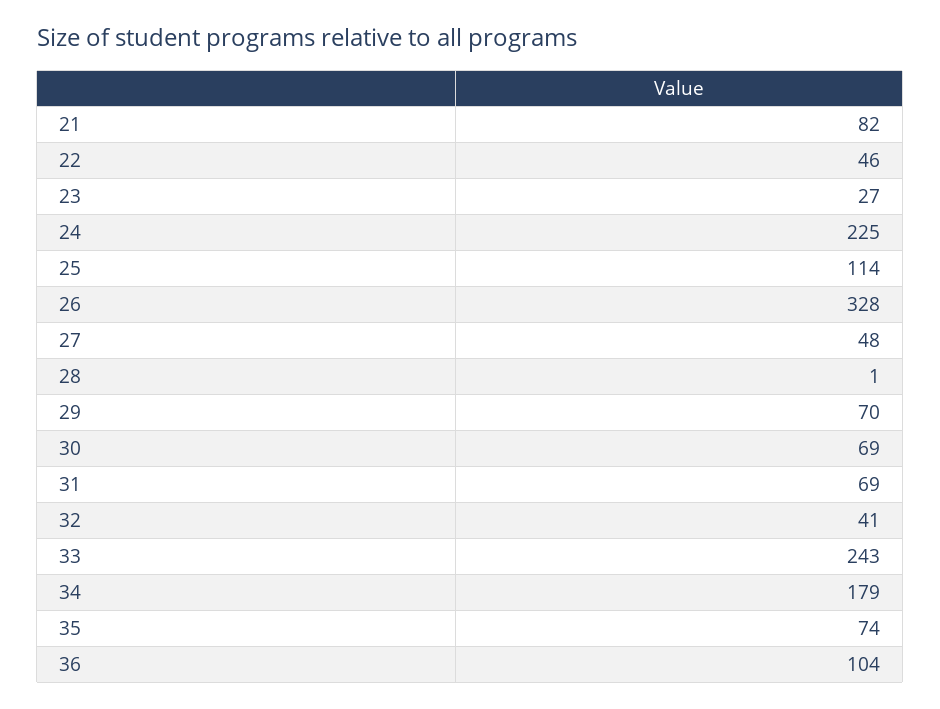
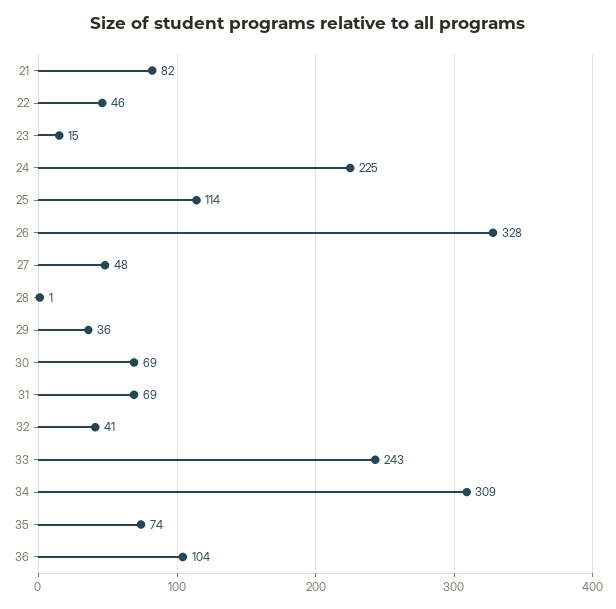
  {
    "21": 82,
    "22": 46,
-   "23": 27,
+   "23": 15,
    "24": 225,
    "25": 114,
    "26": 328,
    "27": 48,
    "28": 1,
-   "29": 70,
+   "29": 36,
    "30": 69,
    "31": 69,
    "32": 41,
    "33": 243,
-   "34": 179,
+   "34": 309,
    "35": 74,
    "36": 104
  }

